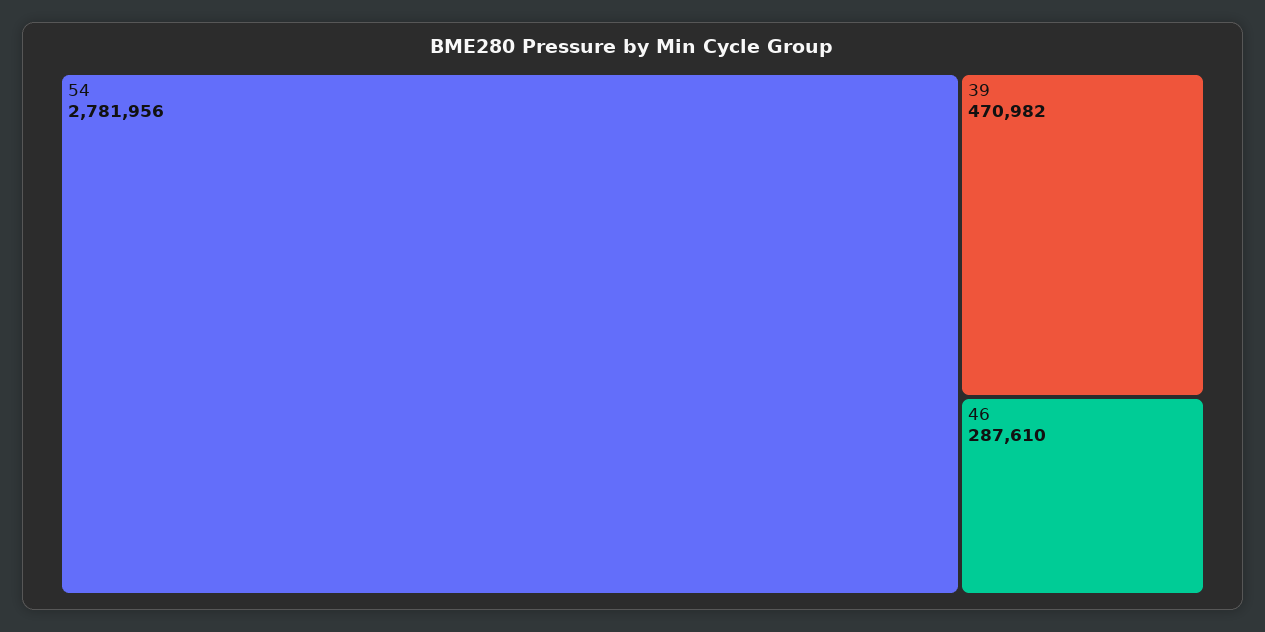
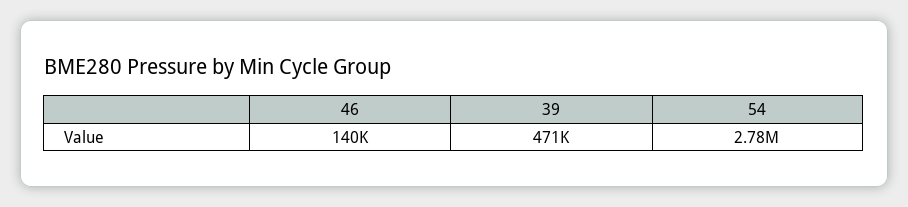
  {
    "54": 2781956,
    "39": 470982,
-   "46": 287610
+   "46": 140000
  }

